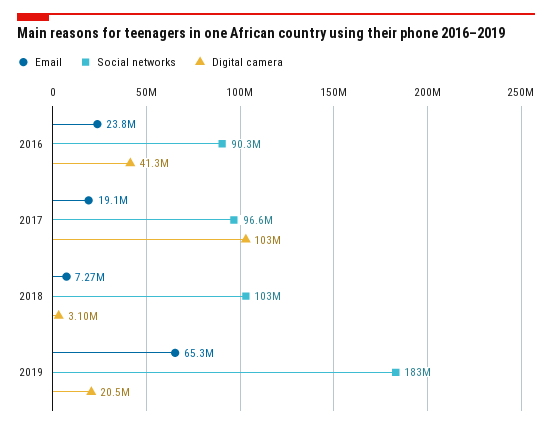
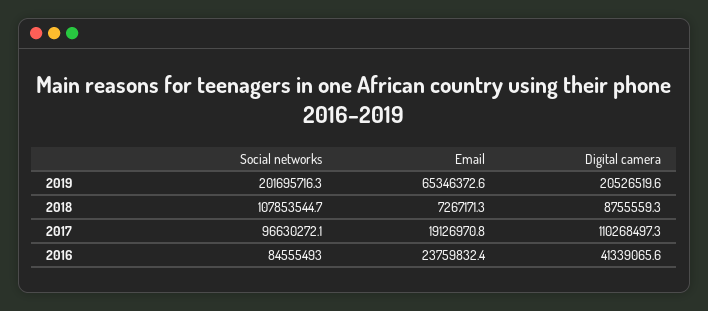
  {
    "Email": {
      "2016": 23759832.4,
      "2017": 19126970.8,
      "2018": 7267171.3,
      "2019": 65346372.6
    },
    "Social networks": {
-     "2016": 90300000,
+     "2016": 84555493,
      "2017": 96630272.1,
-     "2018": 103000000,
+     "2018": 107853544.7,
-     "2019": 183000000
+     "2019": 201695716.3
    },
    "Digital camera": {
      "2016": 41339065.6,
-     "2017": 103000000,
+     "2017": 110268497.3,
-     "2018": 3100000,
+     "2018": 8755559.3,
      "2019": 20526519.6
    }
  }

